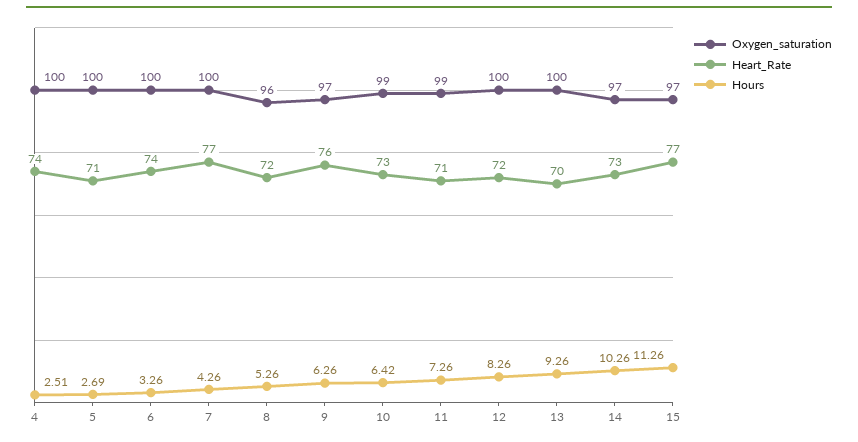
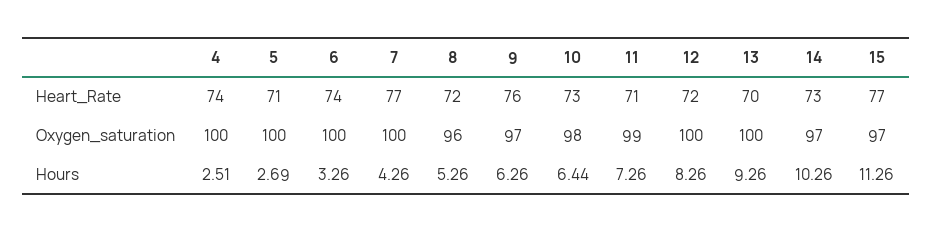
  {
    "Oxygen_saturation": {
      "4": 100,
      "5": 100,
      "6": 100,
      "7": 100,
      "8": 96,
      "9": 97,
-     "10": 99,
+     "10": 98,
      "11": 99,
      "12": 100,
      "13": 100,
      "14": 97,
      "15": 97
    },
    "Heart_Rate": {
      "4": 74,
      "5": 71,
      "6": 74,
      "7": 77,
      "8": 72,
      "9": 76,
      "10": 73,
      "11": 71,
      "12": 72,
      "13": 70,
      "14": 73,
      "15": 77
    },
    "Hours": {
      "4": 2.51,
      "5": 2.69,
      "6": 3.26,
      "7": 4.26,
      "8": 5.26,
      "9": 6.26,
-     "10": 6.42,
+     "10": 6.44,
      "11": 7.26,
      "12": 8.26,
      "13": 9.26,
      "14": 10.26,
      "15": 11.26
    }
  }

